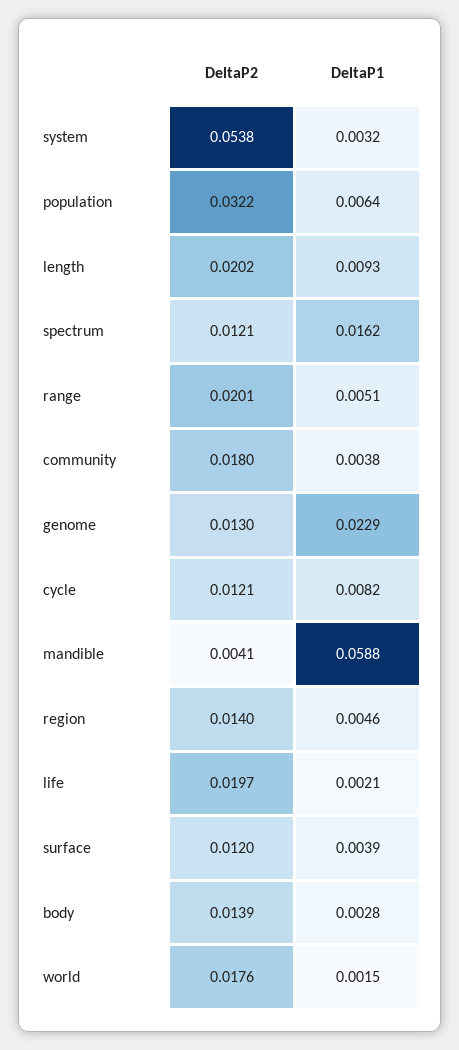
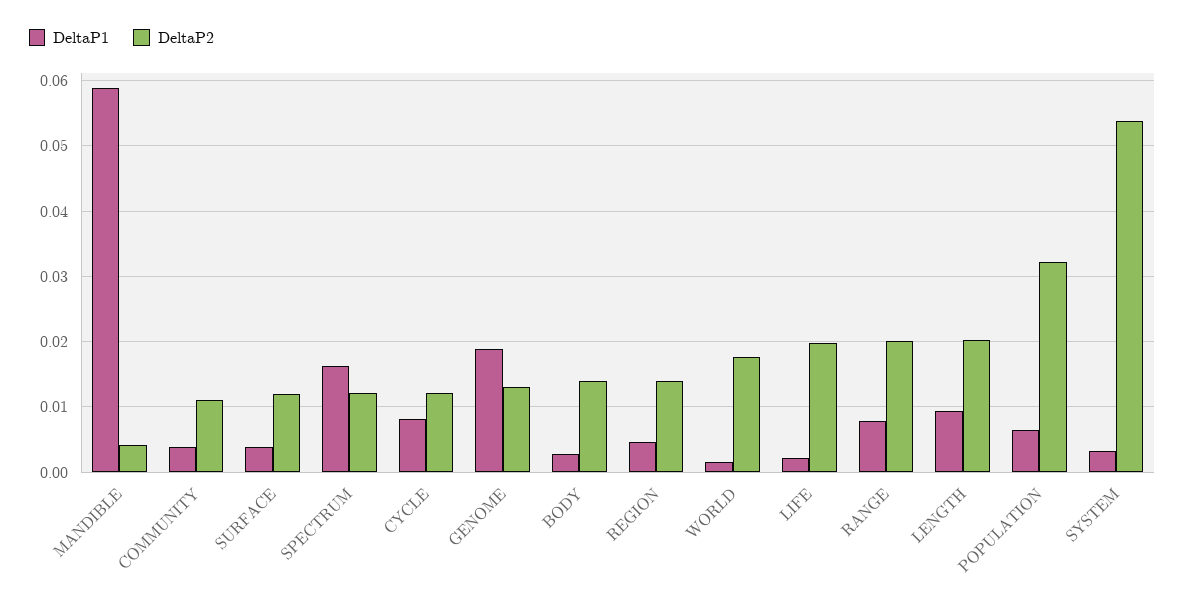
  {
    "DeltaP2": {
      "system": 0.0538,
      "population": 0.0322,
      "length": 0.0202,
      "spectrum": 0.0121,
      "range": 0.0201,
-     "community": 0.018,
+     "community": 0.011,
      "genome": 0.013,
      "cycle": 0.0121,
      "mandible": 0.0041,
      "region": 0.014,
      "life": 0.0197,
      "surface": 0.012,
      "body": 0.0139,
      "world": 0.0176
    },
    "DeltaP1": {
      "system": 0.0032,
      "population": 0.0064,
      "length": 0.0093,
      "spectrum": 0.0162,
-     "range": 0.0051,
+     "range": 0.008,
      "community": 0.0038,
-     "genome": 0.0229,
+     "genome": 0.019,
      "cycle": 0.0082,
      "mandible": 0.0588,
      "region": 0.0046,
      "life": 0.0021,
      "surface": 0.0039,
      "body": 0.0028,
      "world": 0.0015
    }
  }

